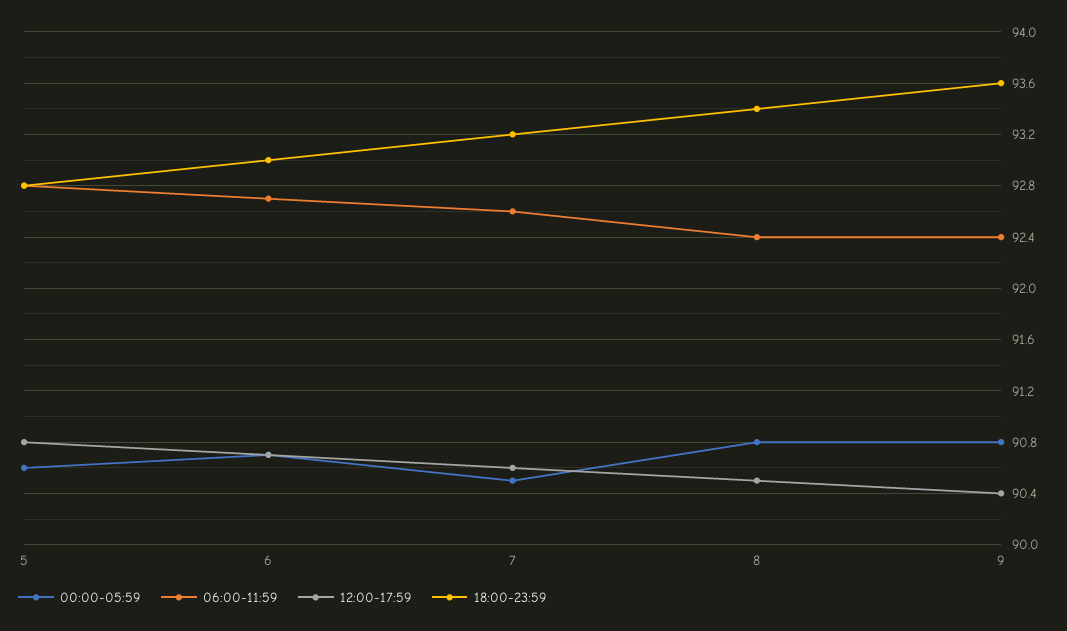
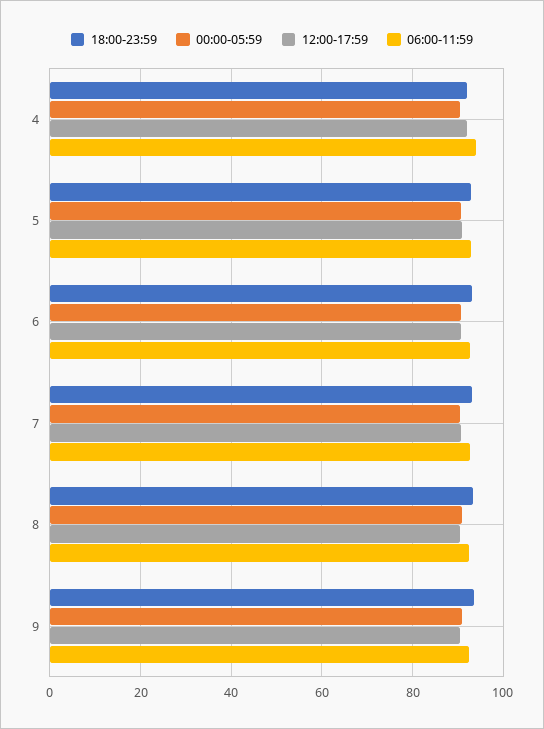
  {
    "00:00-05:59": {
      "5": 90.6,
      "6": 90.7,
      "7": 90.5,
      "8": 90.8,
-     "9": 90.8
+     "9": 90.8,
+     "4": 90
    },
    "06:00-11:59": {
      "5": 92.8,
      "6": 92.7,
      "7": 92.6,
      "8": 92.4,
-     "9": 92.4
+     "9": 92.4,
+     "4": 94
    },
    "12:00-17:59": {
      "5": 90.8,
      "6": 90.7,
      "7": 90.6,
      "8": 90.5,
-     "9": 90.4
+     "9": 90.4,
+     "4": 92
    },
    "18:00-23:59": {
      "5": 92.8,
      "6": 93,
      "7": 93.2,
      "8": 93.4,
-     "9": 93.6
+     "9": 93.6,
+     "4": 92
    }
  }

